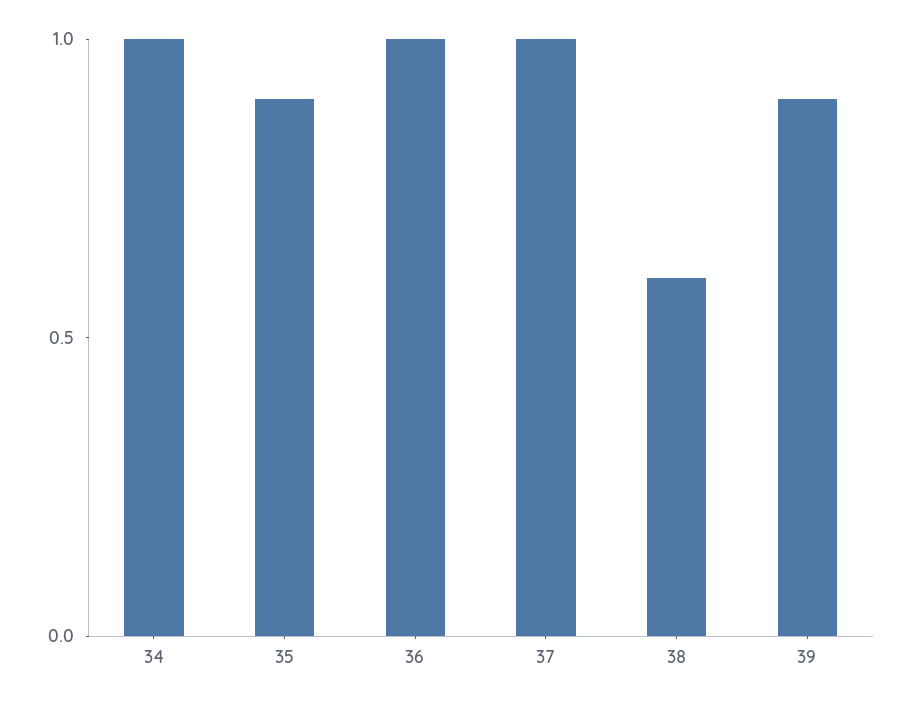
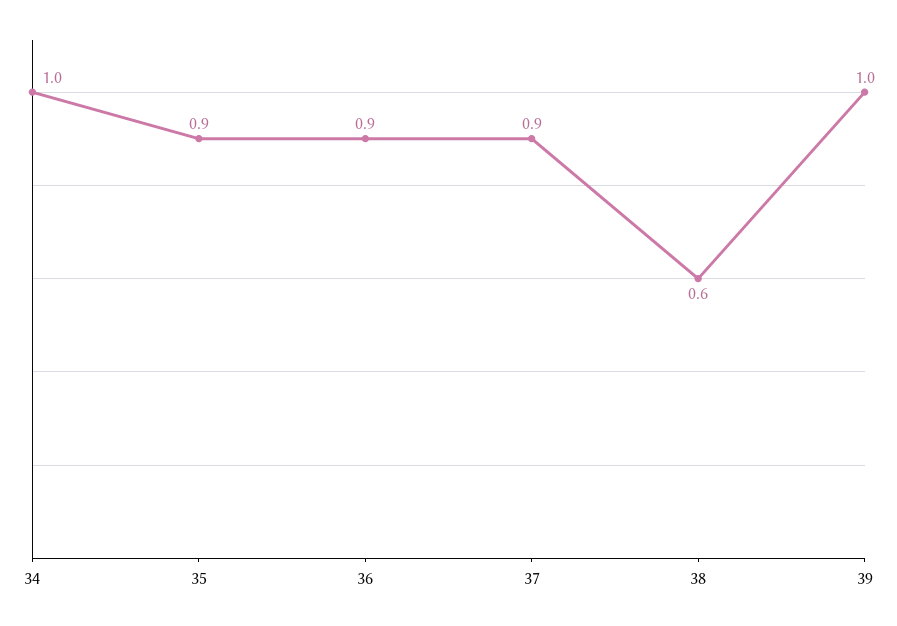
  {
    "34": 1,
    "35": 0.9,
-   "36": 1,
+   "36": 0.9,
-   "37": 1,
+   "37": 0.9,
    "38": 0.6,
-   "39": 0.9
+   "39": 1
  }

